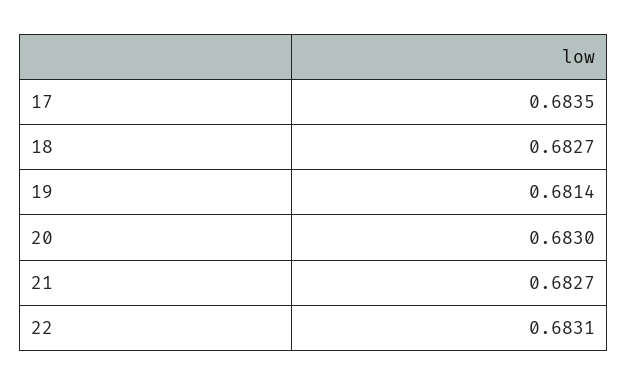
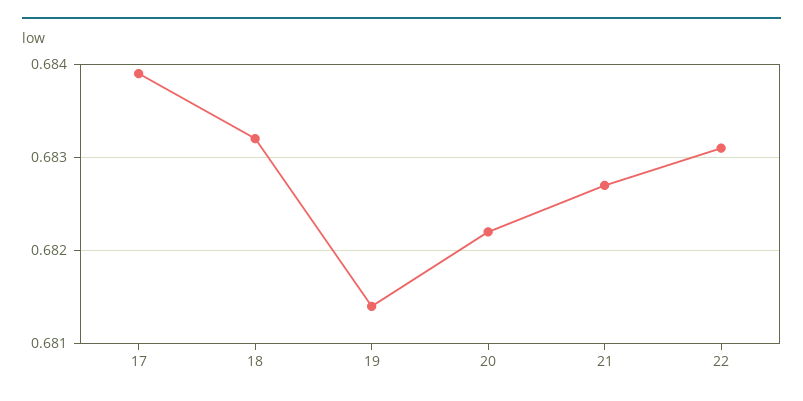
  {
-   "17": 0.6835,
+   "17": 0.6839,
-   "18": 0.6827,
+   "18": 0.6832,
    "19": 0.6814,
-   "20": 0.683,
+   "20": 0.6822,
    "21": 0.6827,
    "22": 0.6831
  }

